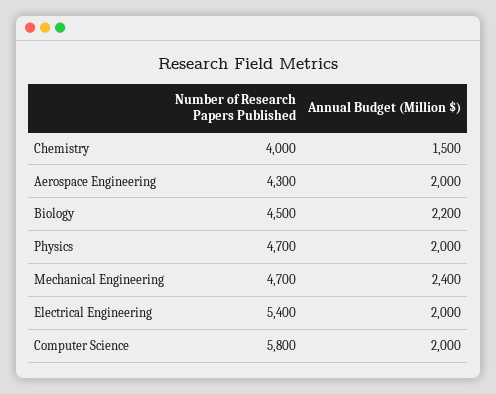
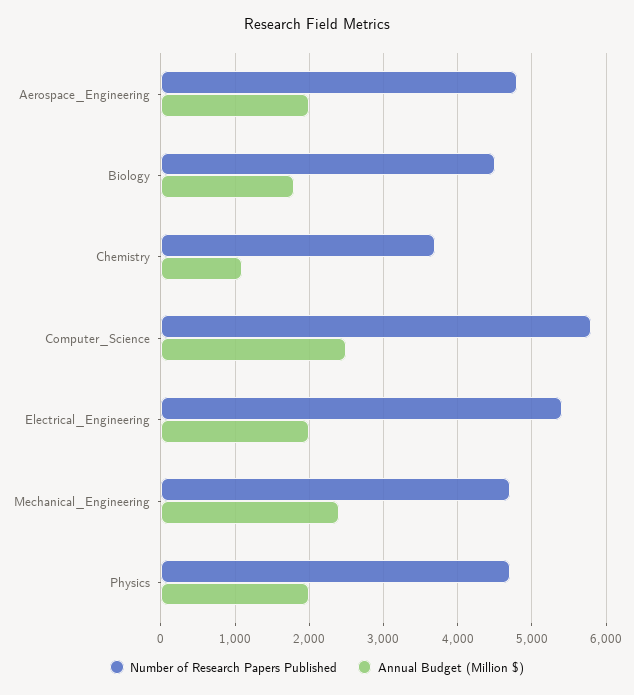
  {
    "Number of Research Papers Published": {
-     "Chemistry": 4000,
+     "Chemistry": 3700,
-     "Aerospace Engineering": 4300,
+     "Aerospace Engineering": 4800,
      "Biology": 4500,
      "Physics": 4700,
      "Mechanical Engineering": 4700,
      "Electrical Engineering": 5400,
      "Computer Science": 5800
    },
    "Annual Budget (Million $)": {
-     "Chemistry": 1500,
+     "Chemistry": 1100,
      "Aerospace Engineering": 2000,
-     "Biology": 2200,
+     "Biology": 1800,
      "Physics": 2000,
      "Mechanical Engineering": 2400,
      "Electrical Engineering": 2000,
-     "Computer Science": 2000
+     "Computer Science": 2500
    }
  }

